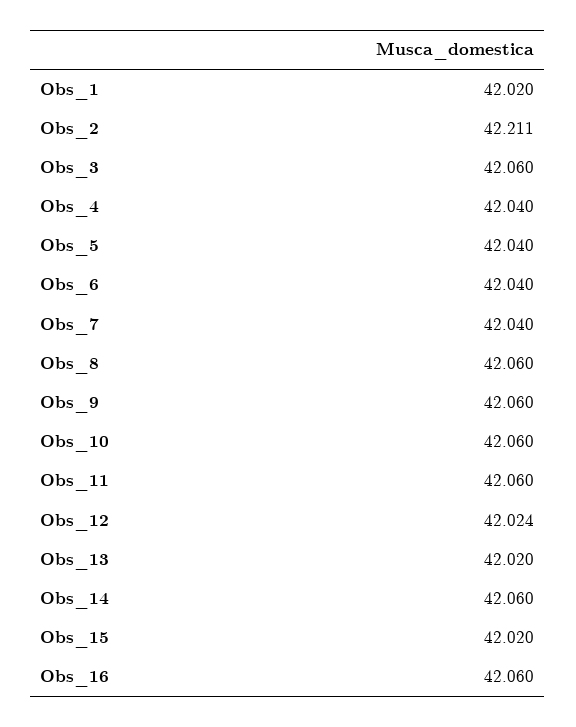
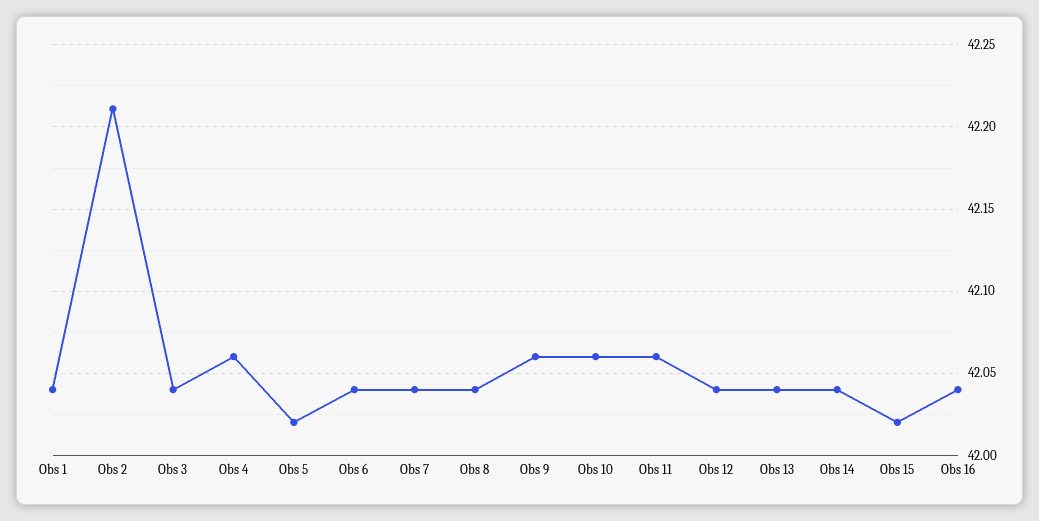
  {
-   "Obs_1": 42.02,
+   "Obs_1": 42.04,
    "Obs_2": 42.211,
-   "Obs_3": 42.06,
+   "Obs_3": 42.04,
-   "Obs_4": 42.04,
+   "Obs_4": 42.06,
-   "Obs_5": 42.04,
+   "Obs_5": 42.02,
    "Obs_6": 42.04,
    "Obs_7": 42.04,
-   "Obs_8": 42.06,
+   "Obs_8": 42.04,
    "Obs_9": 42.06,
    "Obs_10": 42.06,
    "Obs_11": 42.06,
-   "Obs_12": 42.024,
+   "Obs_12": 42.04,
-   "Obs_13": 42.02,
+   "Obs_13": 42.04,
-   "Obs_14": 42.06,
+   "Obs_14": 42.04,
    "Obs_15": 42.02,
-   "Obs_16": 42.06
+   "Obs_16": 42.04
  }

